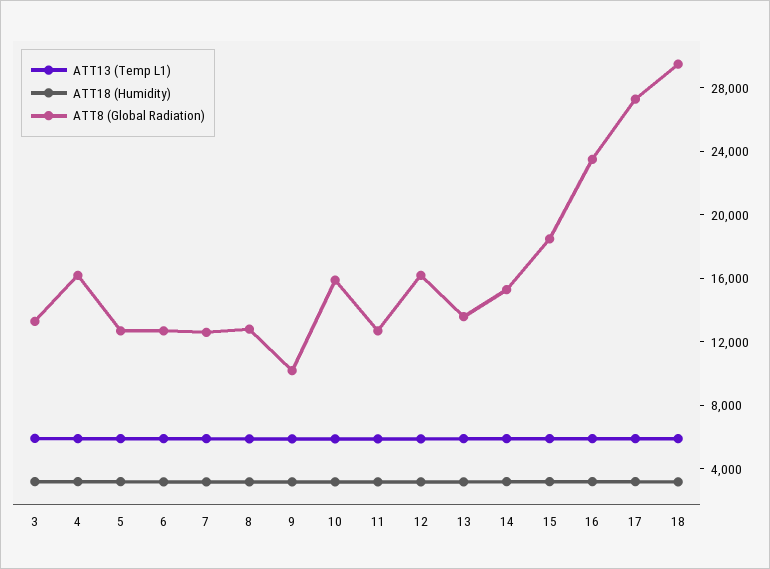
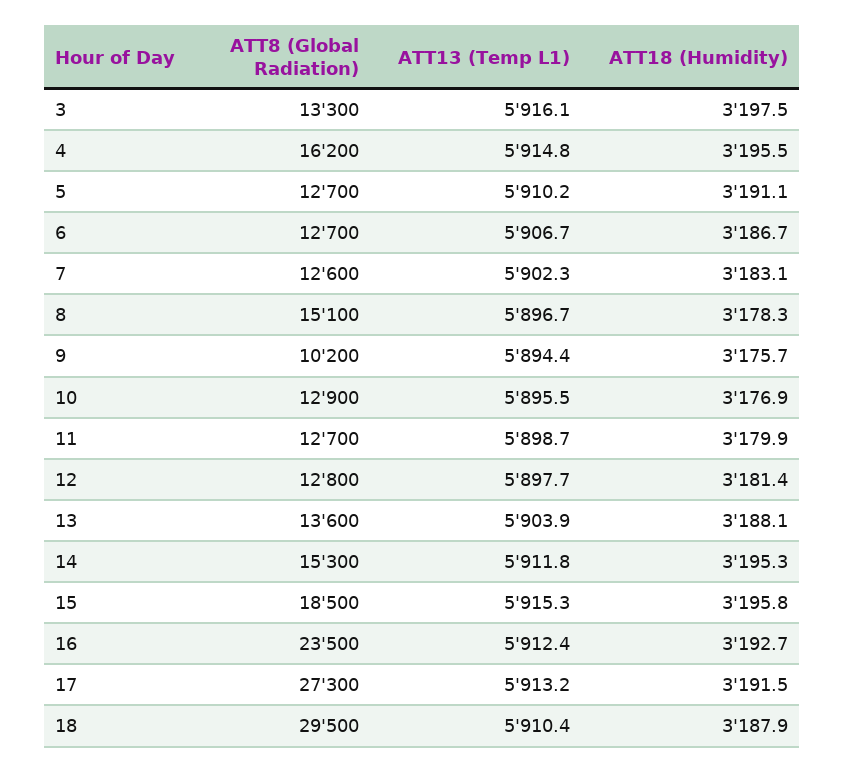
  {
    "ATT13 (Temp L1)": {
      "3": 5916.1,
      "4": 5914.8,
      "5": 5910.2,
      "6": 5906.7,
      "7": 5902.3,
      "8": 5896.7,
      "9": 5894.4,
      "10": 5895.5,
      "11": 5898.7,
      "12": 5897.7,
      "13": 5903.9,
      "14": 5911.8,
      "15": 5915.3,
      "16": 5912.4,
      "17": 5913.2,
      "18": 5910.4
    },
    "ATT18 (Humidity)": {
      "3": 3197.5,
      "4": 3195.5,
      "5": 3191.1,
      "6": 3186.7,
      "7": 3183.1,
      "8": 3178.3,
      "9": 3175.7,
      "10": 3176.9,
      "11": 3179.9,
      "12": 3181.4,
      "13": 3188.1,
      "14": 3195.3,
      "15": 3195.8,
      "16": 3192.7,
      "17": 3191.5,
      "18": 3187.9
    },
    "ATT8 (Global Radiation)": {
      "3": 13300,
      "4": 16200,
      "5": 12700,
      "6": 12700,
      "7": 12600,
-     "8": 13000,
+     "8": 15100,
      "9": 10200,
-     "10": 16000,
+     "10": 12900,
      "11": 12700,
-     "12": 16000,
+     "12": 12800,
      "13": 13600,
      "14": 15300,
      "15": 18500,
      "16": 23500,
      "17": 27300,
      "18": 29500
    }
  }

